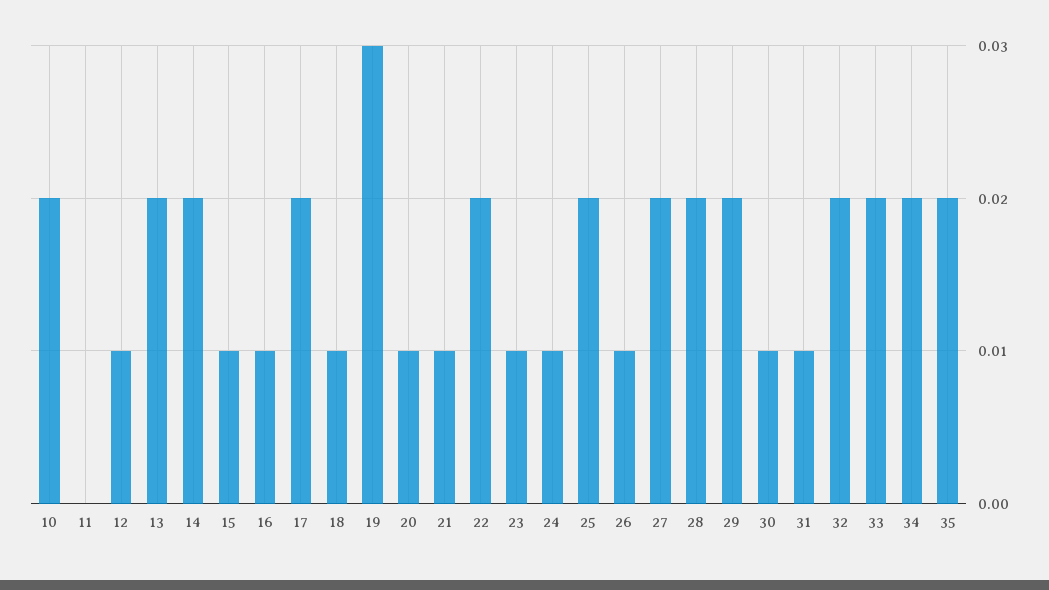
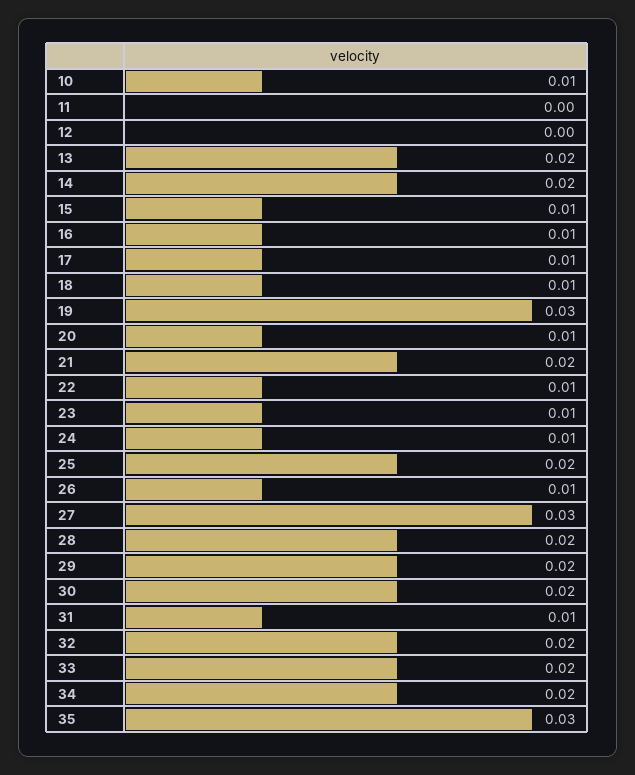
  {
-   "10": 0.02,
+   "10": 0.01,
    "11": 0,
-   "12": 0.01,
+   "12": 0,
    "13": 0.02,
    "14": 0.02,
    "15": 0.01,
    "16": 0.01,
-   "17": 0.02,
+   "17": 0.01,
    "18": 0.01,
    "19": 0.03,
    "20": 0.01,
-   "21": 0.01,
+   "21": 0.02,
-   "22": 0.02,
+   "22": 0.01,
    "23": 0.01,
    "24": 0.01,
    "25": 0.02,
    "26": 0.01,
-   "27": 0.02,
+   "27": 0.03,
    "28": 0.02,
    "29": 0.02,
-   "30": 0.01,
+   "30": 0.02,
    "31": 0.01,
    "32": 0.02,
    "33": 0.02,
    "34": 0.02,
-   "35": 0.02
+   "35": 0.03
  }

